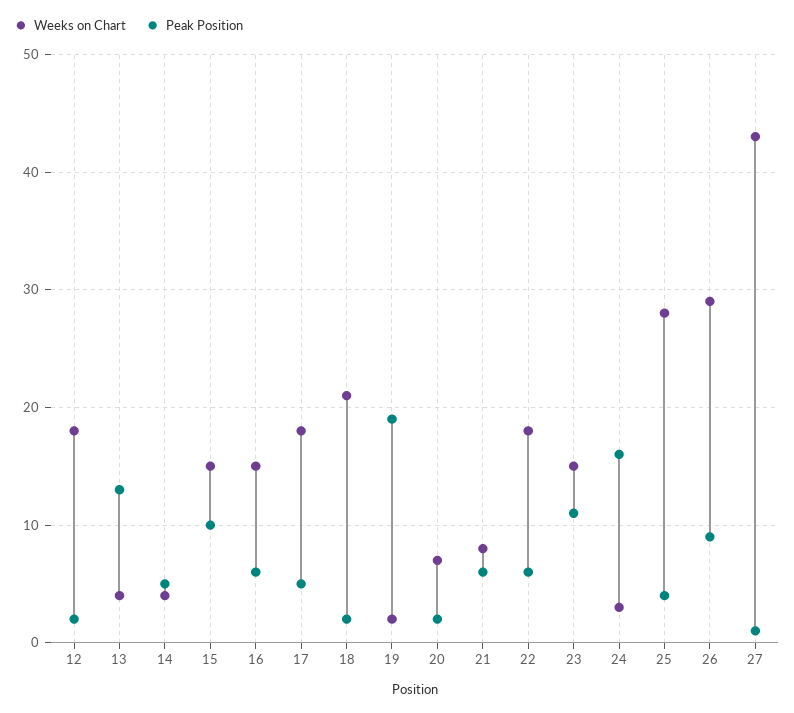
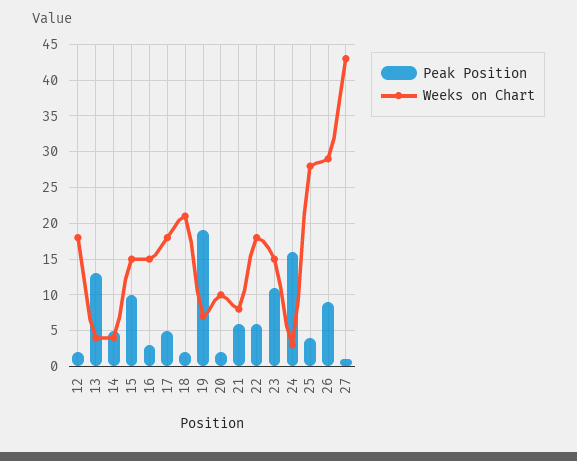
  {
    "Weeks on Chart": {
      "12": 18,
      "13": 4,
      "14": 4,
      "15": 15,
      "16": 15,
      "17": 18,
      "18": 21,
-     "19": 2,
+     "19": 7,
-     "20": 7,
+     "20": 10,
      "21": 8,
      "22": 18,
      "23": 15,
      "24": 3,
      "25": 28,
      "26": 29,
      "27": 43
    },
    "Peak Position": {
      "12": 2,
      "13": 13,
      "14": 5,
      "15": 10,
-     "16": 6,
+     "16": 3,
      "17": 5,
      "18": 2,
      "19": 19,
      "20": 2,
      "21": 6,
      "22": 6,
      "23": 11,
      "24": 16,
      "25": 4,
      "26": 9,
      "27": 1
    }
  }

